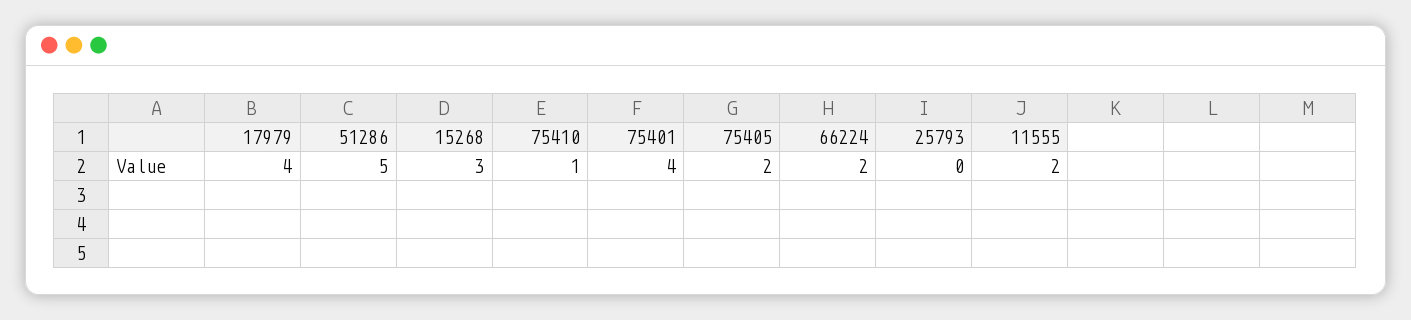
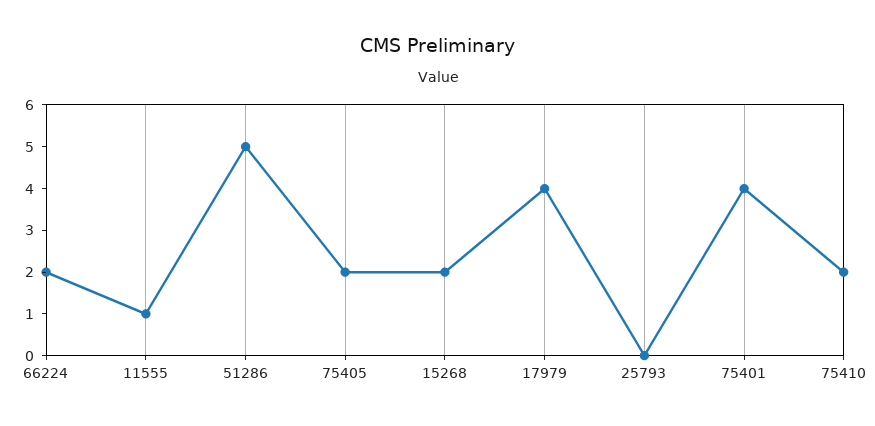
  {
    "17979": 4,
    "51286": 5,
-   "15268": 3,
+   "15268": 2,
-   "75410": 1,
+   "75410": 2,
    "75401": 4,
    "75405": 2,
    "66224": 2,
    "25793": 0,
-   "11555": 2
+   "11555": 1
  }

